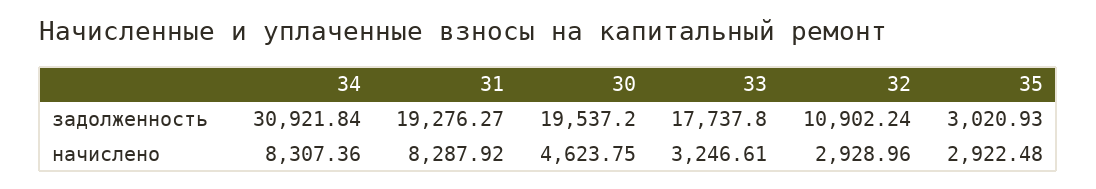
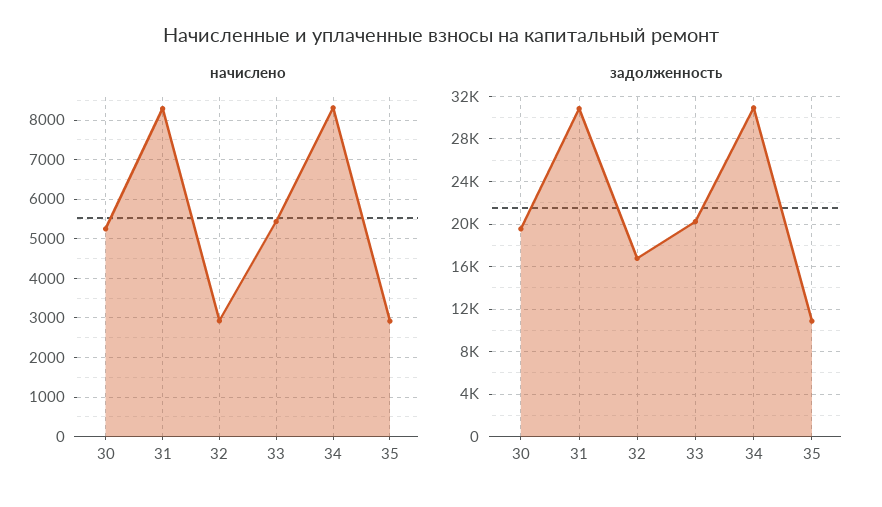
  {
    "задолженность": {
      "34": 30921.84,
-     "31": 19276.27,
+     "31": 31000,
      "30": 19537.2,
-     "33": 17737.8,
+     "33": 20000,
-     "32": 10902.24,
+     "32": 17000,
-     "35": 3020.93
+     "35": 11000
    },
    "начислено": {
      "34": 8307.36,
      "31": 8287.92,
-     "30": 4623.75,
+     "30": 5200,
-     "33": 3246.61,
+     "33": 5400,
      "32": 2928.96,
      "35": 2922.48
    }
  }

